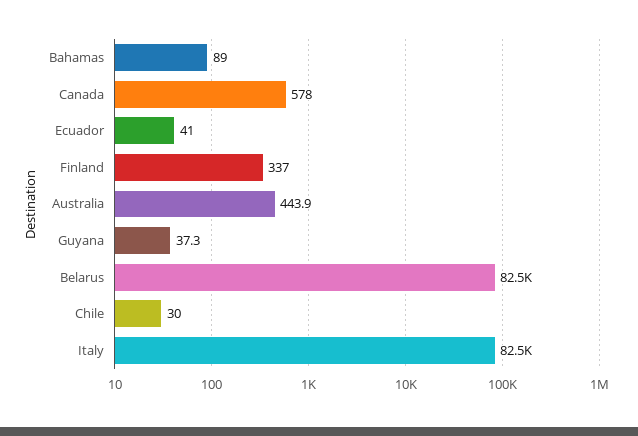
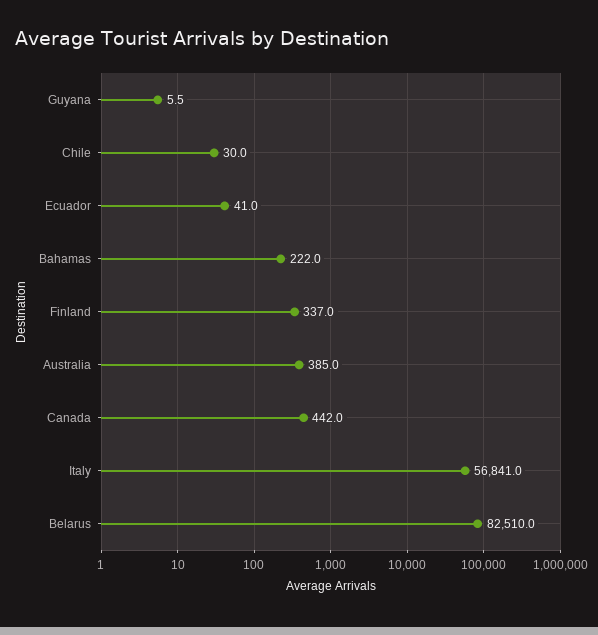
  {
-   "Bahamas": 89,
+   "Bahamas": 222,
-   "Canada": 578,
+   "Canada": 442,
    "Ecuador": 41,
    "Finland": 337,
-   "Australia": 443.9,
+   "Australia": 385,
-   "Guyana": 37.3,
+   "Guyana": 5.5,
    "Belarus": 82510,
    "Chile": 30,
-   "Italy": 82500
+   "Italy": 56841
  }

